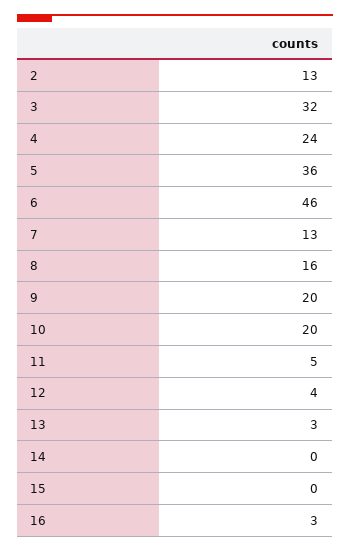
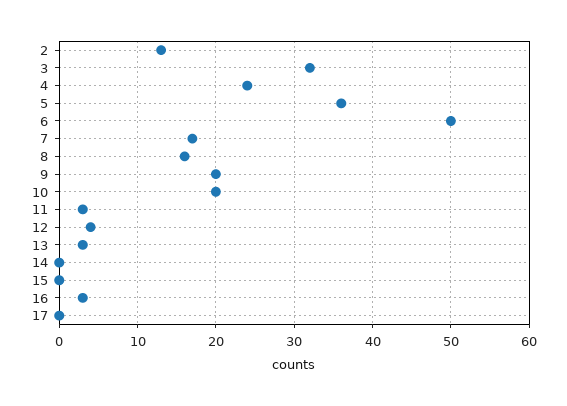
  {
    "2": 13,
    "3": 32,
    "4": 24,
    "5": 36,
-   "6": 46,
+   "6": 50,
-   "7": 13,
+   "7": 17,
    "8": 16,
    "9": 20,
    "10": 20,
-   "11": 5,
+   "11": 3,
    "12": 4,
    "13": 3,
    "14": 0,
    "15": 0,
-   "16": 3
+   "16": 3,
+   "17": 0
  }

